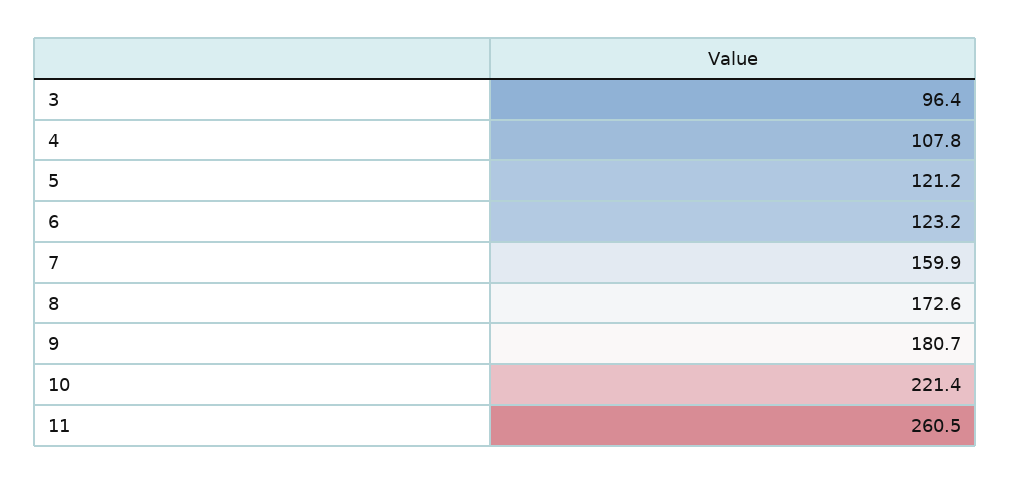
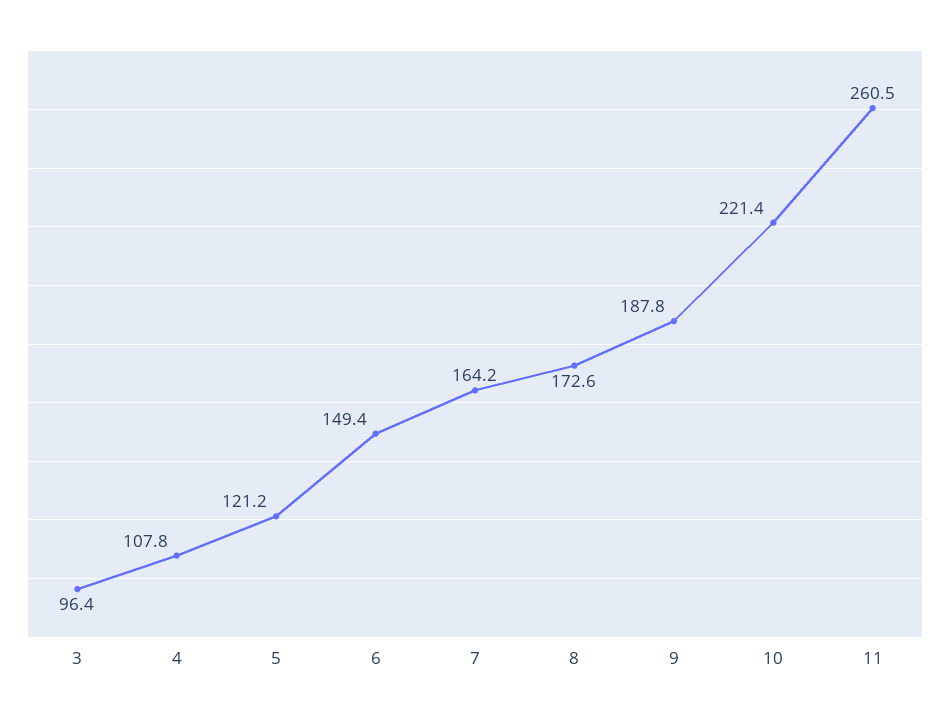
  {
    "3": 96.4,
    "4": 107.8,
    "5": 121.2,
-   "6": 123.2,
+   "6": 149.4,
-   "7": 159.9,
+   "7": 164.2,
    "8": 172.6,
-   "9": 180.7,
+   "9": 187.8,
    "10": 221.4,
    "11": 260.5
  }

